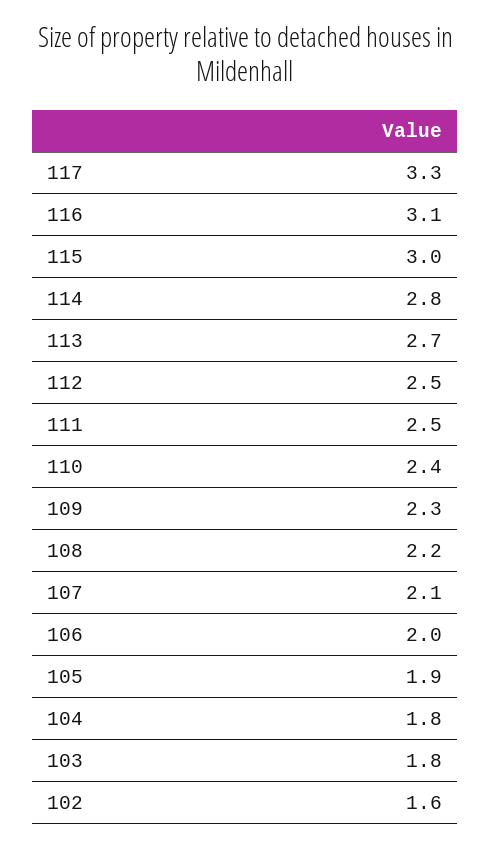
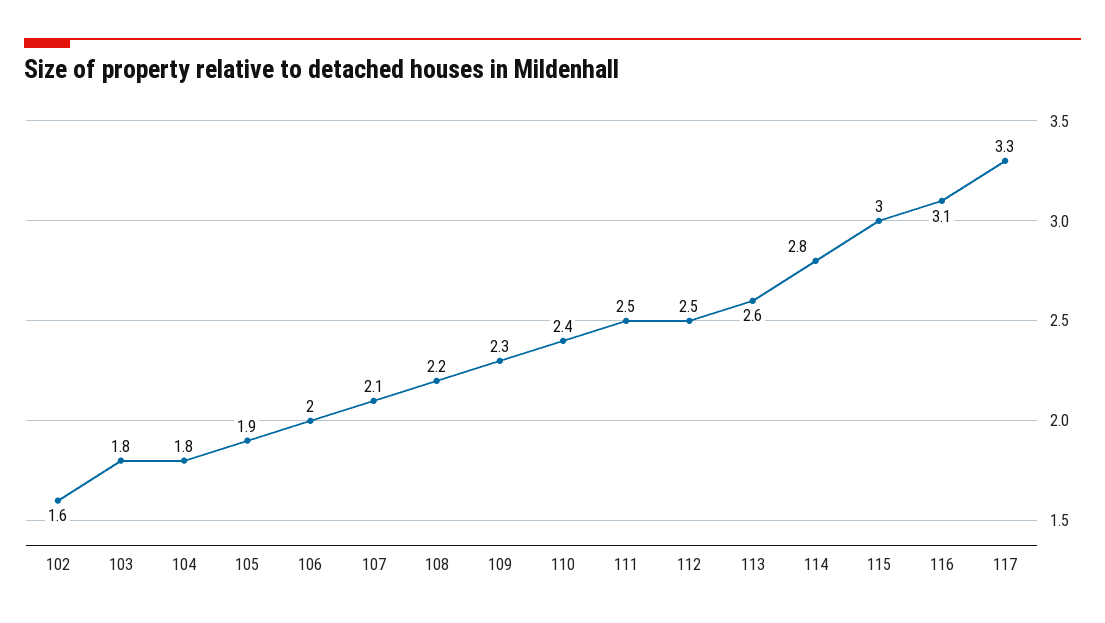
  {
    "117": 3.3,
    "116": 3.1,
    "115": 3,
    "114": 2.8,
-   "113": 2.7,
+   "113": 2.6,
    "112": 2.5,
    "111": 2.5,
    "110": 2.4,
    "109": 2.3,
    "108": 2.2,
    "107": 2.1,
    "106": 2,
    "105": 1.9,
    "104": 1.8,
    "103": 1.8,
    "102": 1.6
  }

